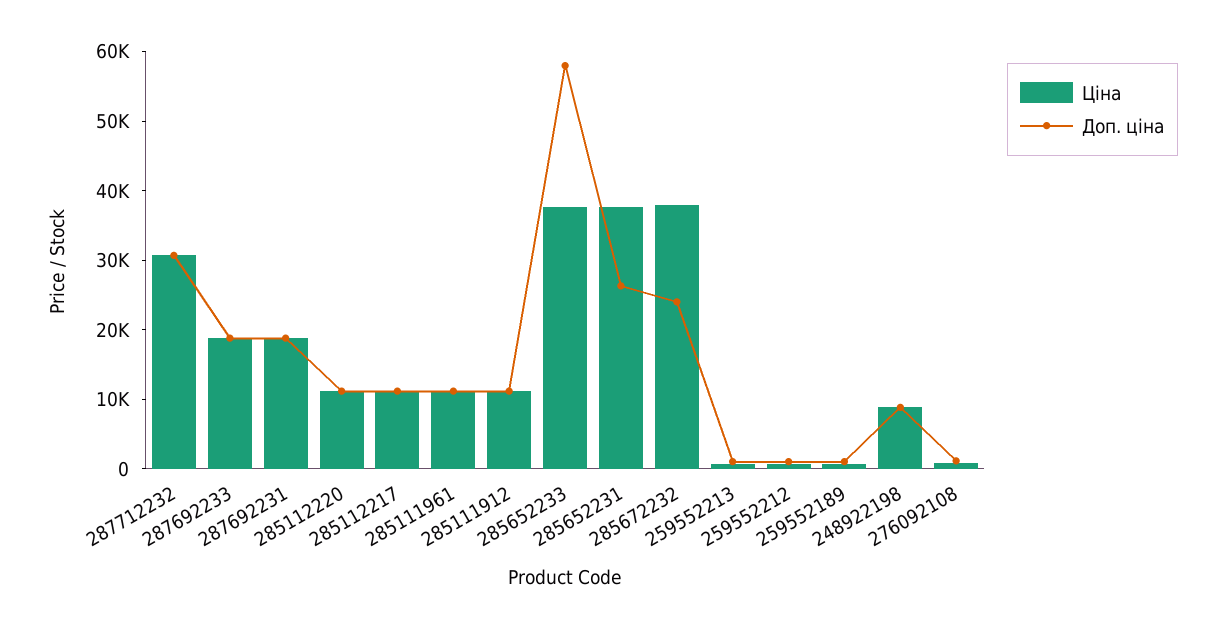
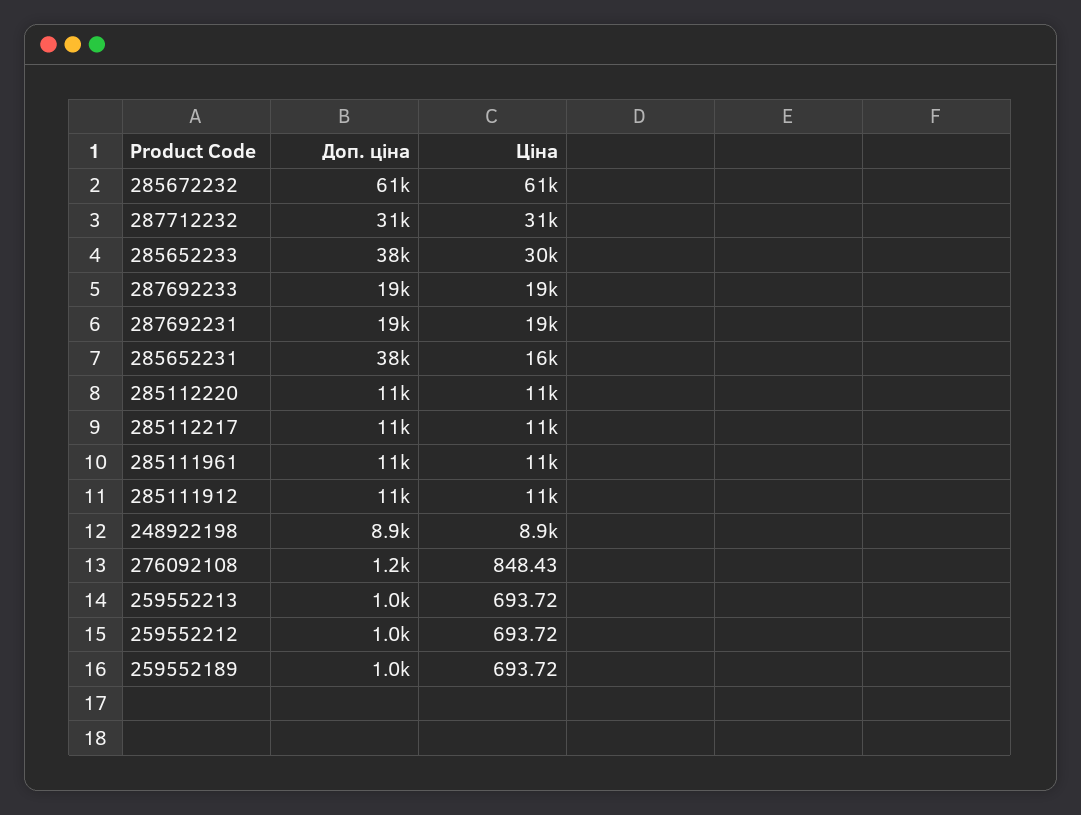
  {
    "Ціна": {
      "287712232": 31000,
      "287692233": 19000,
      "287692231": 19000,
      "285112220": 11000,
      "285112217": 11000,
      "285111961": 11000,
      "285111912": 11000,
-     "285652233": 38000,
+     "285652233": 30000,
-     "285652231": 38000,
+     "285652231": 16000,
-     "285672232": 38000,
+     "285672232": 61000,
      "259552213": 693.72,
      "259552212": 693.72,
      "259552189": 693.72,
      "248922198": 8900,
      "276092108": 848.43
    },
    "Доп. ціна": {
      "287712232": 31000,
      "287692233": 19000,
      "287692231": 19000,
      "285112220": 11000,
      "285112217": 11000,
      "285111961": 11000,
      "285111912": 11000,
-     "285652233": 58000,
+     "285652233": 38000,
-     "285652231": 26000,
+     "285652231": 38000,
-     "285672232": 24000,
+     "285672232": 61000,
      "259552213": 1000,
      "259552212": 1000,
      "259552189": 1000,
      "248922198": 8900,
      "276092108": 1200
    }
  }

